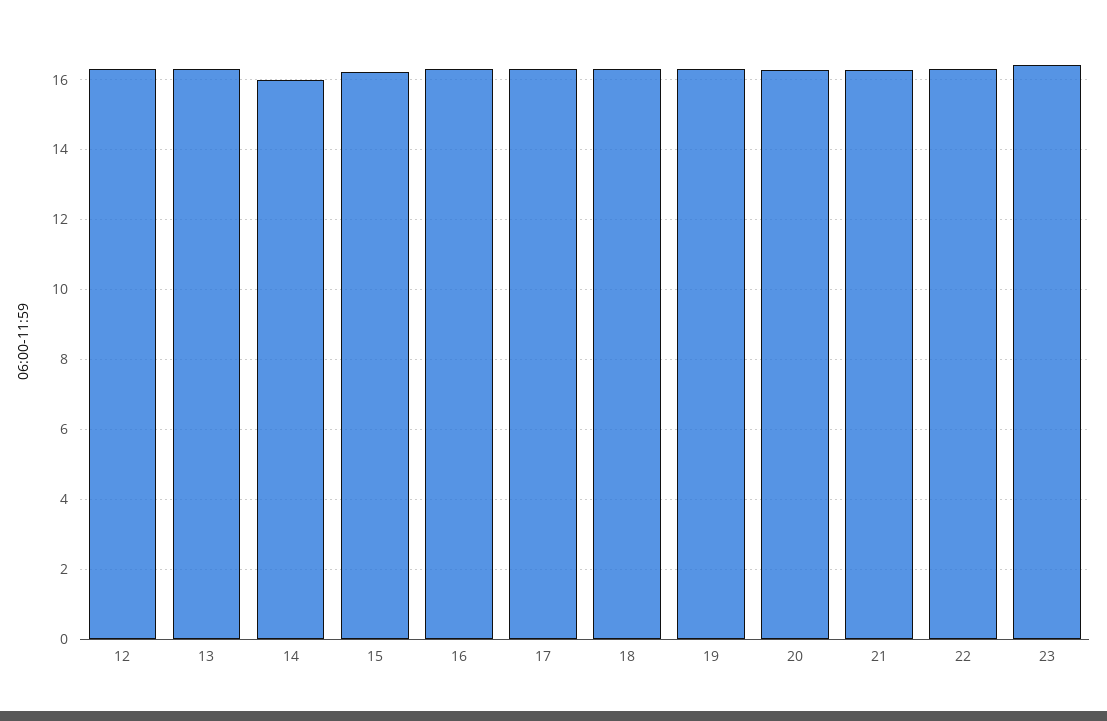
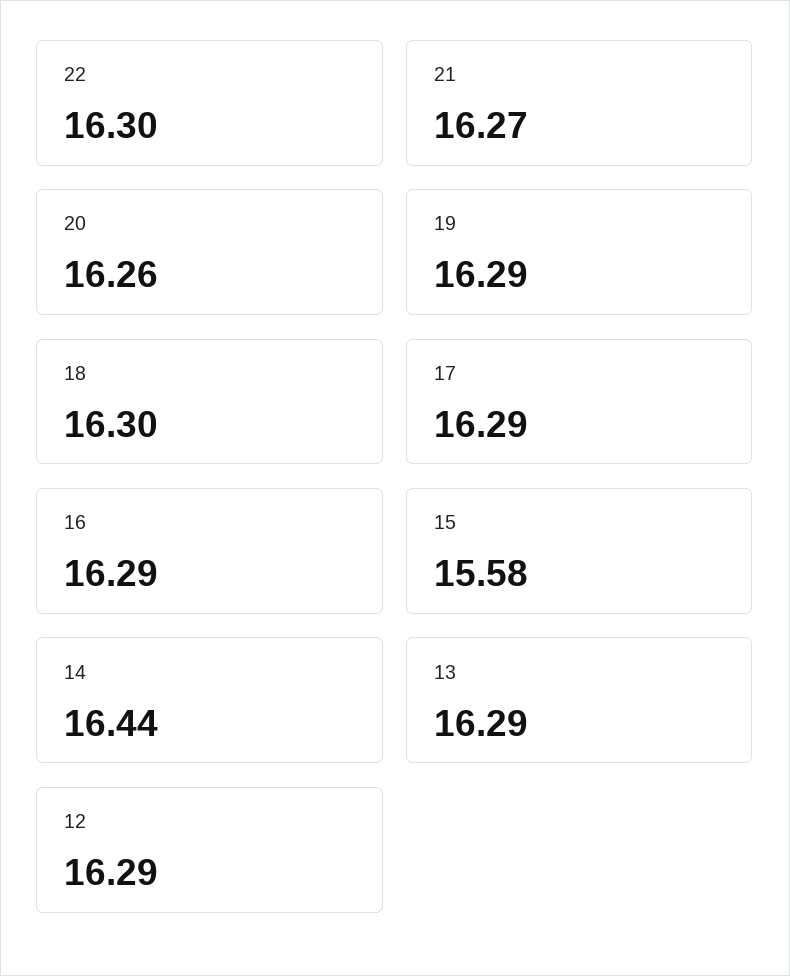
  {
    "12": 16.29,
    "13": 16.29,
-   "14": 16,
+   "14": 16.44,
-   "15": 16.2,
+   "15": 15.58,
    "16": 16.29,
    "17": 16.29,
    "18": 16.3,
    "19": 16.29,
    "20": 16.26,
    "21": 16.27,
-   "22": 16.3,
+   "22": 16.3
-   "23": 16.4
  }

